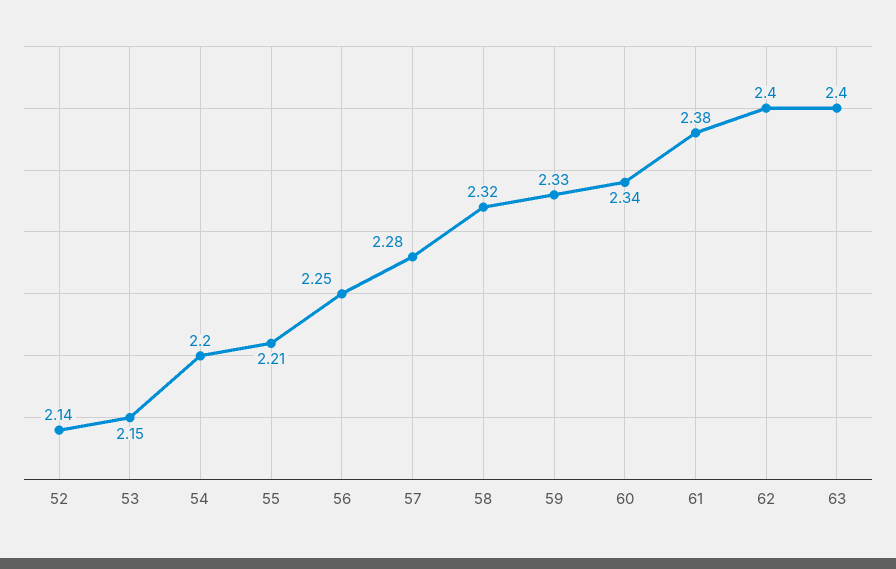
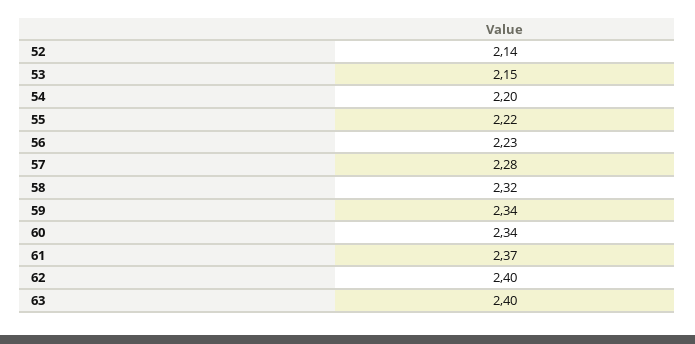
  {
    "52": 2.14,
    "53": 2.15,
    "54": 2.2,
-   "55": 2.21,
+   "55": 2.22,
-   "56": 2.25,
+   "56": 2.23,
    "57": 2.28,
    "58": 2.32,
-   "59": 2.33,
+   "59": 2.34,
    "60": 2.34,
-   "61": 2.38,
+   "61": 2.37,
    "62": 2.4,
    "63": 2.4
  }

